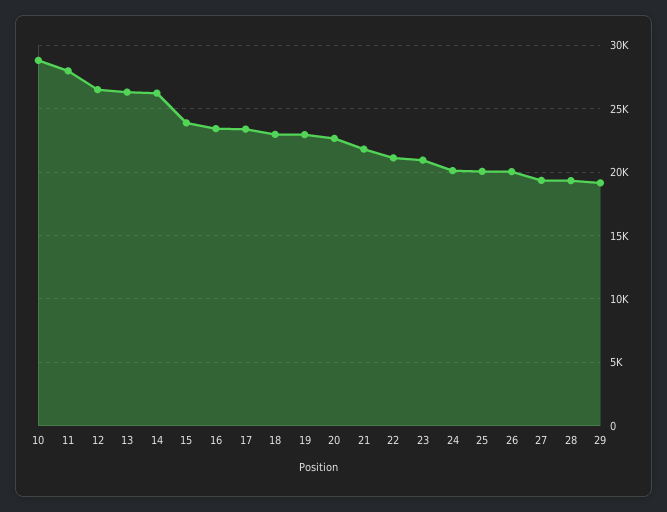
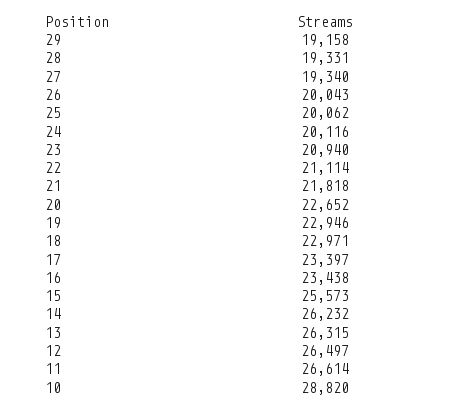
  {
    "10": 28820,
-   "11": 28000,
+   "11": 26614,
    "12": 26497,
    "13": 26315,
    "14": 26232,
-   "15": 24000,
+   "15": 25573,
    "16": 23438,
    "17": 23397,
    "18": 22971,
    "19": 22946,
    "20": 22652,
    "21": 21818,
    "22": 21114,
    "23": 20940,
    "24": 20116,
    "25": 20062,
    "26": 20043,
    "27": 19340,
    "28": 19331,
    "29": 19158
  }

